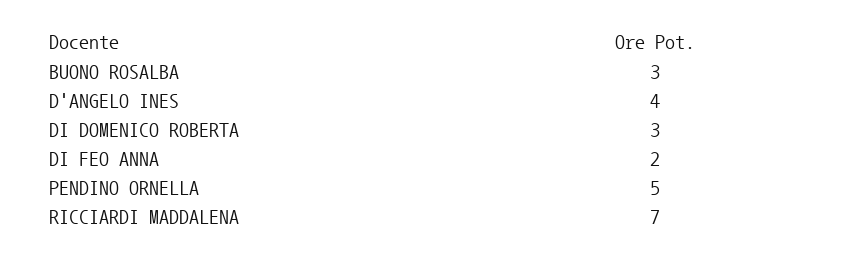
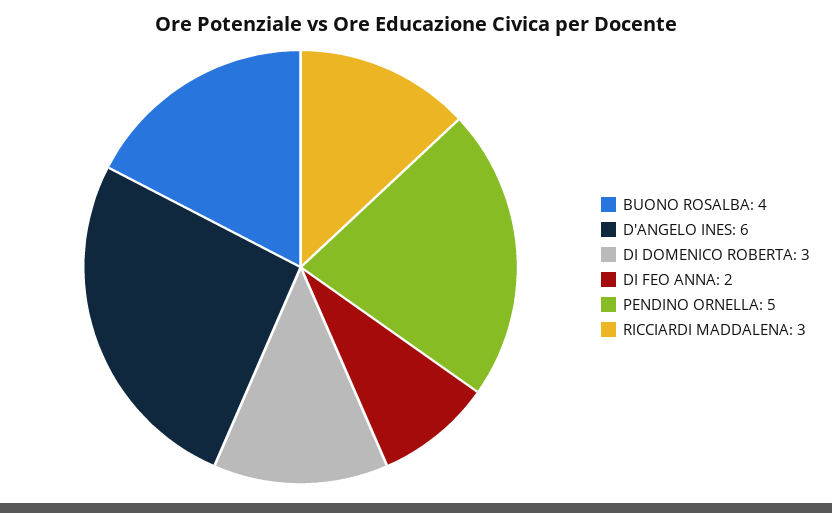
  {
-   "BUONO ROSALBA": 3,
+   "BUONO ROSALBA": 4,
-   "D'ANGELO INES": 4,
+   "D'ANGELO INES": 6,
    "DI DOMENICO ROBERTA": 3,
    "DI FEO ANNA": 2,
    "PENDINO ORNELLA": 5,
-   "RICCIARDI MADDALENA": 7
+   "RICCIARDI MADDALENA": 3
  }

